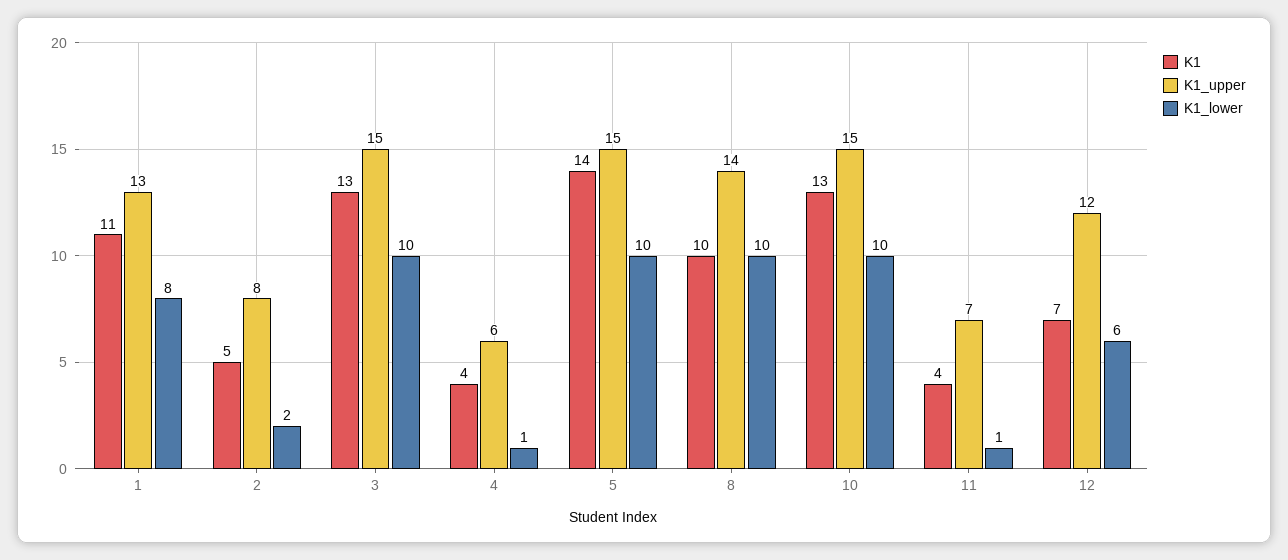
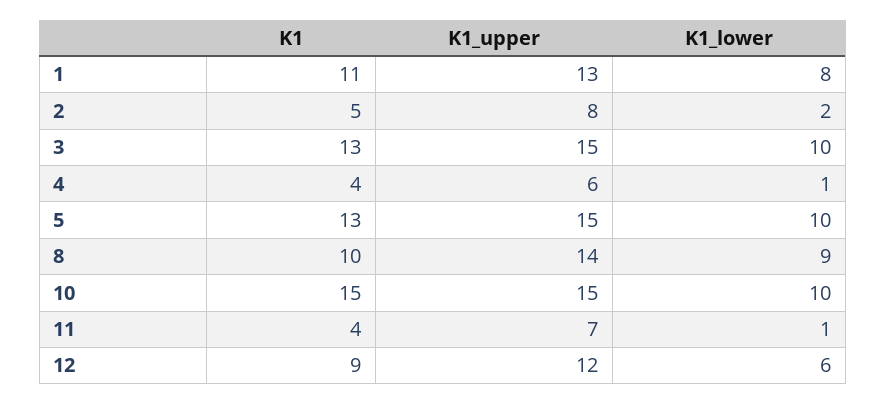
  {
    "K1": {
      "1": 11,
      "2": 5,
      "3": 13,
      "4": 4,
-     "5": 14,
+     "5": 13,
      "8": 10,
-     "10": 13,
+     "10": 15,
      "11": 4,
-     "12": 7
+     "12": 9
    },
    "K1_upper": {
      "1": 13,
      "2": 8,
      "3": 15,
      "4": 6,
      "5": 15,
      "8": 14,
      "10": 15,
      "11": 7,
      "12": 12
    },
    "K1_lower": {
      "1": 8,
      "2": 2,
      "3": 10,
      "4": 1,
      "5": 10,
-     "8": 10,
+     "8": 9,
      "10": 10,
      "11": 1,
      "12": 6
    }
  }

